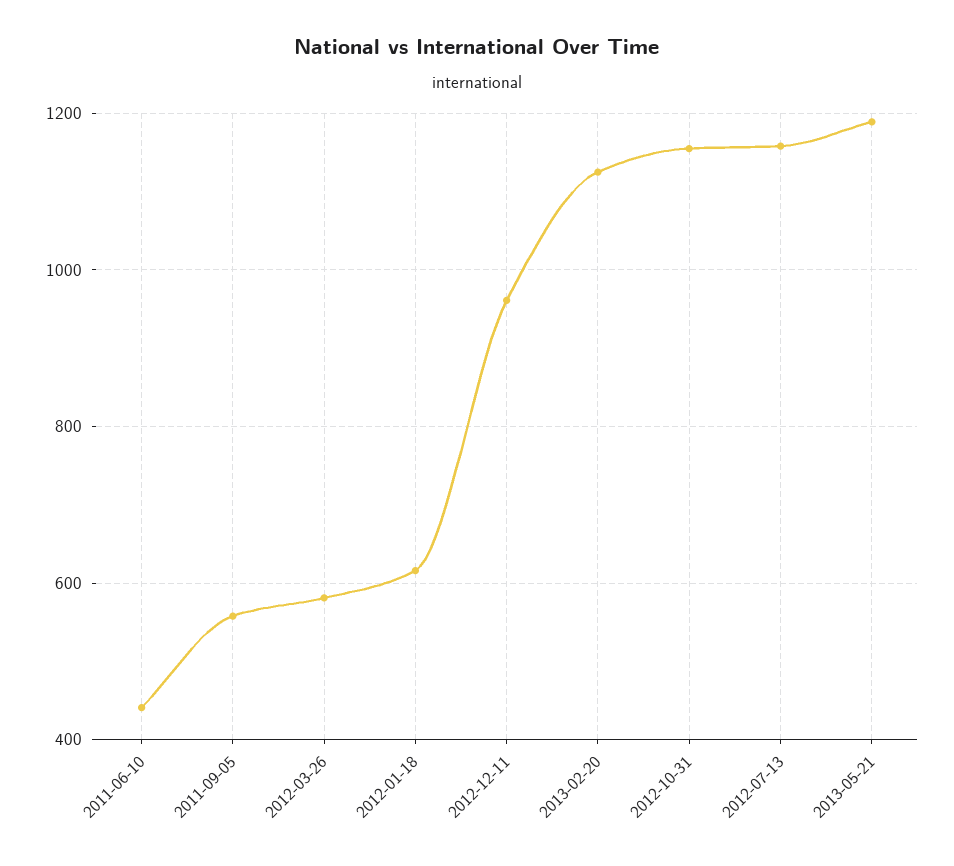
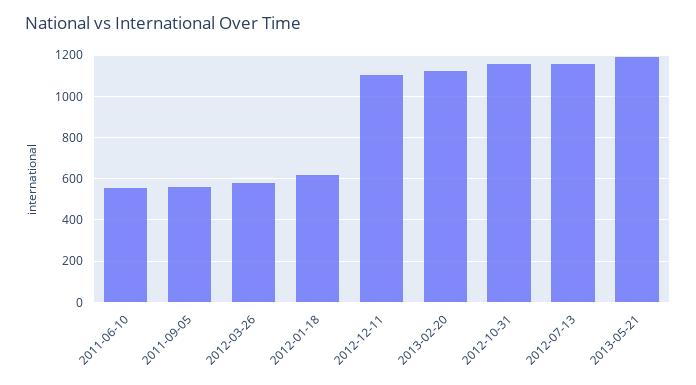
  {
-   "2011-06-10": 440,
+   "2011-06-10": 550,
    "2011-09-05": 560,
    "2012-03-26": 580,
    "2012-01-18": 620,
-   "2012-12-11": 960,
+   "2012-12-11": 1100,
    "2013-02-20": 1120,
    "2012-10-31": 1160,
    "2012-07-13": 1160,
    "2013-05-21": 1180
  }

